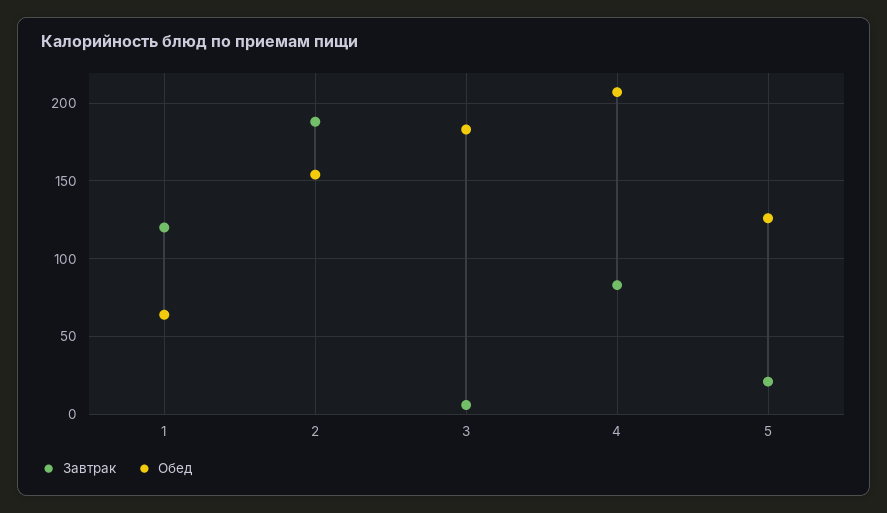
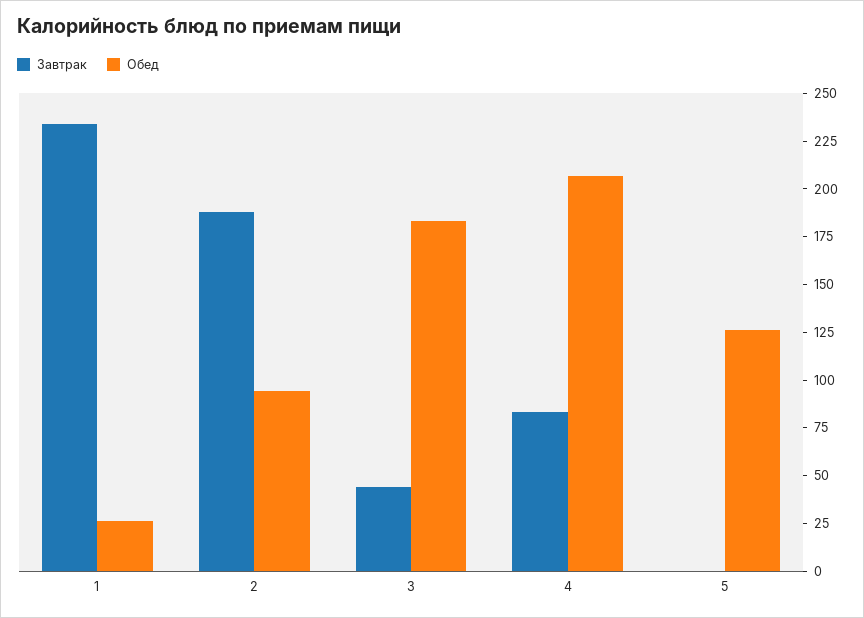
  {
    "Завтрак": {
-     "1": 120,
+     "1": 235,
      "2": 190,
-     "3": 5,
+     "3": 45,
      "4": 85,
-     "5": 20
+     "5": 0
    },
    "Обед": {
-     "1": 65,
+     "1": 25,
-     "2": 155,
+     "2": 95,
      "3": 185,
      "4": 205,
      "5": 125
    }
  }

